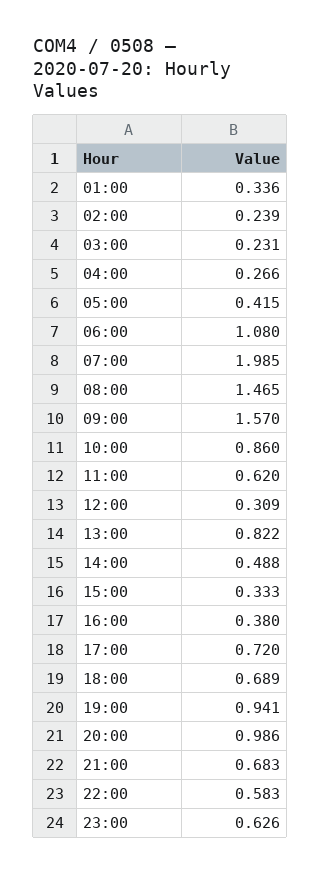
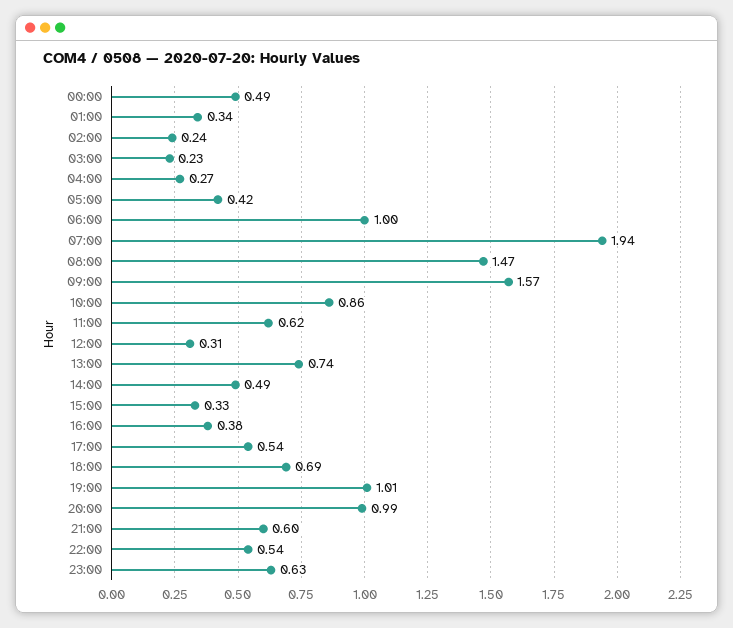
  {
    "01:00": 0.336,
    "02:00": 0.239,
    "03:00": 0.231,
    "04:00": 0.266,
    "05:00": 0.415,
-   "06:00": 1.08,
+   "06:00": 1,
-   "07:00": 1.985,
+   "07:00": 1.94,
    "08:00": 1.465,
    "09:00": 1.57,
    "10:00": 0.86,
    "11:00": 0.62,
    "12:00": 0.309,
-   "13:00": 0.822,
+   "13:00": 0.74,
    "14:00": 0.488,
    "15:00": 0.333,
    "16:00": 0.38,
-   "17:00": 0.72,
+   "17:00": 0.54,
    "18:00": 0.689,
-   "19:00": 0.941,
+   "19:00": 1.01,
    "20:00": 0.986,
-   "21:00": 0.683,
+   "21:00": 0.6,
-   "22:00": 0.583,
+   "22:00": 0.54,
-   "23:00": 0.626
+   "23:00": 0.626,
+   "00:00": 0.49
  }

